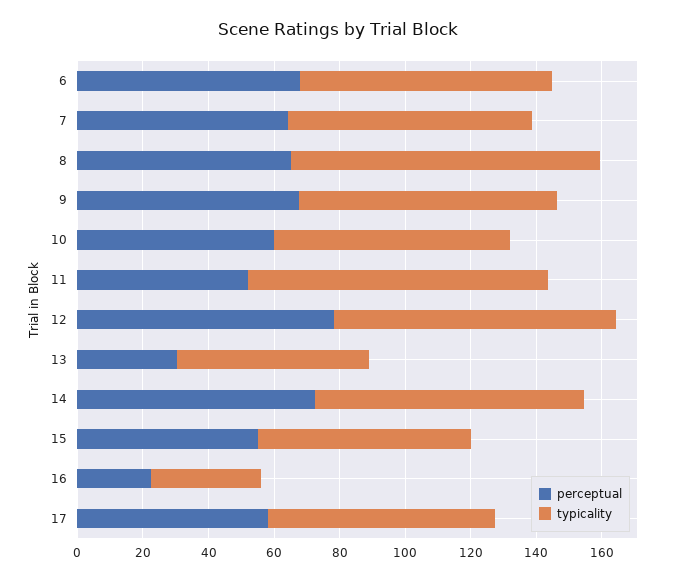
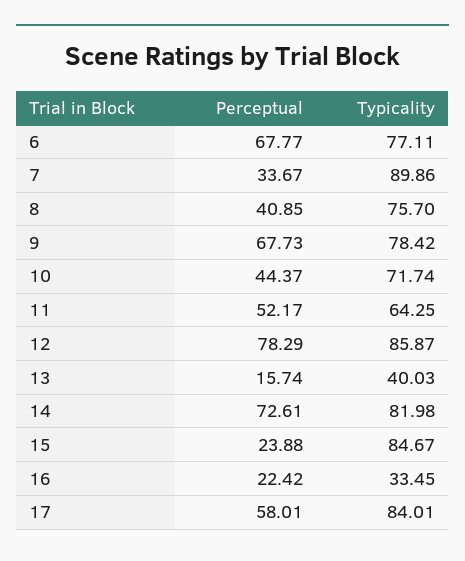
  {
    "perceptual": {
      "6": 67.77,
-     "7": 65,
+     "7": 33.67,
-     "8": 65,
+     "8": 40.85,
      "9": 67.73,
-     "10": 60,
+     "10": 44.37,
      "11": 52.17,
      "12": 78.29,
-     "13": 30,
+     "13": 15.74,
      "14": 72.61,
-     "15": 55,
+     "15": 23.88,
      "16": 22.42,
      "17": 58.01
    },
    "typicality": {
      "6": 77.11,
-     "7": 75,
+     "7": 89.86,
-     "8": 95,
+     "8": 75.7,
      "9": 78.42,
      "10": 71.74,
-     "11": 90,
+     "11": 64.25,
      "12": 85.87,
-     "13": 60,
+     "13": 40.03,
      "14": 81.98,
-     "15": 65,
+     "15": 84.67,
      "16": 33.45,
-     "17": 70
+     "17": 84.01
    }
  }

